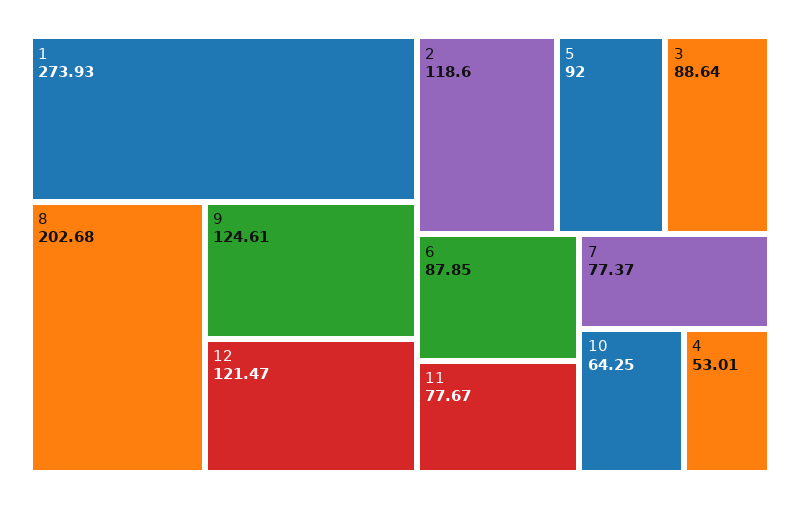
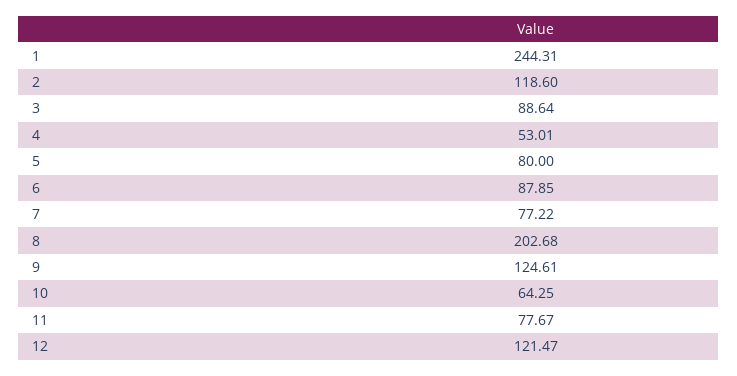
  {
-   "1": 273.93,
+   "1": 244.31,
    "8": 202.68,
    "9": 124.61,
    "12": 121.47,
    "2": 118.6,
-   "5": 92,
+   "5": 80,
    "3": 88.64,
    "6": 87.85,
    "11": 77.67,
-   "7": 77.37,
+   "7": 77.22,
    "10": 64.25,
    "4": 53.01
  }

